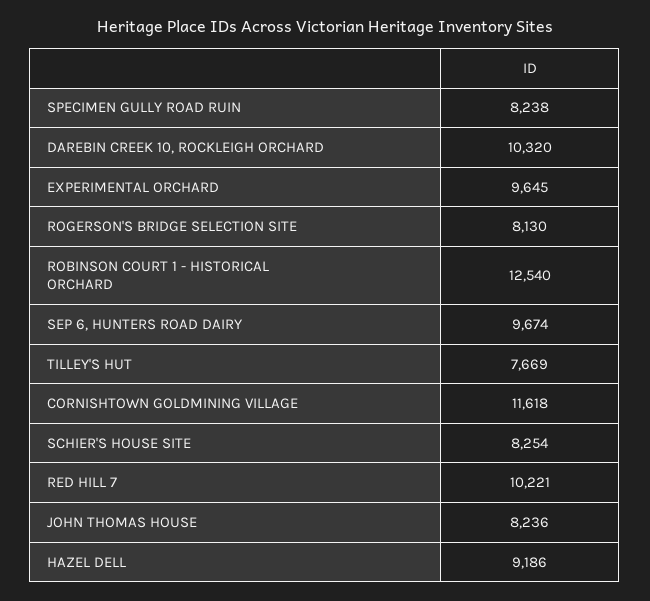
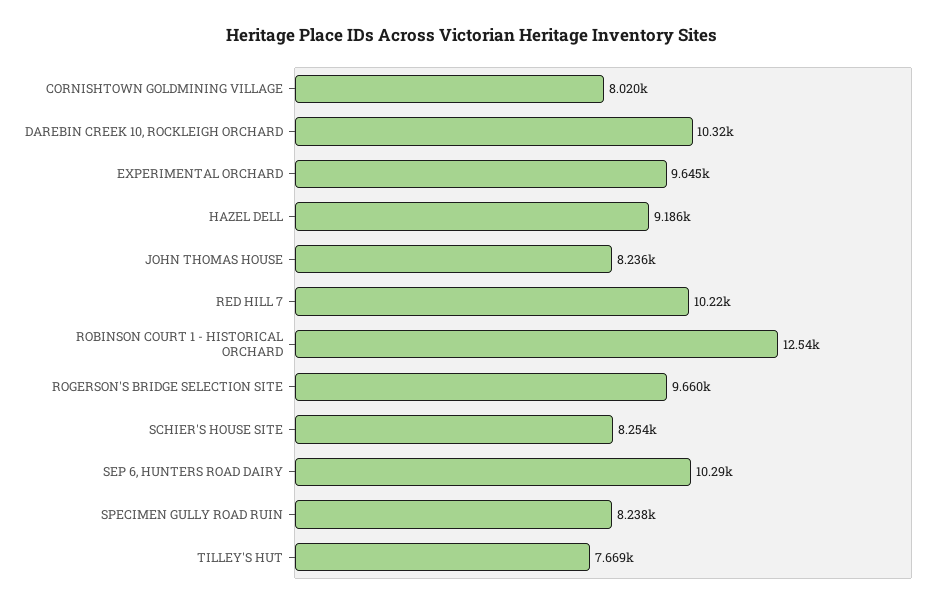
  {
    "SPECIMEN GULLY ROAD RUIN": 8238,
    "DAREBIN CREEK 10, ROCKLEIGH ORCHARD": 10320,
    "EXPERIMENTAL ORCHARD": 9645,
-   "ROGERSON'S BRIDGE SELECTION SITE": 8130,
+   "ROGERSON'S BRIDGE SELECTION SITE": 9660,
    "ROBINSON COURT 1 - HISTORICAL ORCHARD": 12540,
-   "SEP 6, HUNTERS ROAD DAIRY": 9674,
+   "SEP 6, HUNTERS ROAD DAIRY": 10290,
    "TILLEY'S HUT": 7669,
-   "CORNISHTOWN GOLDMINING VILLAGE": 11618,
+   "CORNISHTOWN GOLDMINING VILLAGE": 8020,
    "SCHIER'S HOUSE SITE": 8254,
    "RED HILL 7": 10221,
    "JOHN THOMAS HOUSE": 8236,
    "HAZEL DELL": 9186
  }

